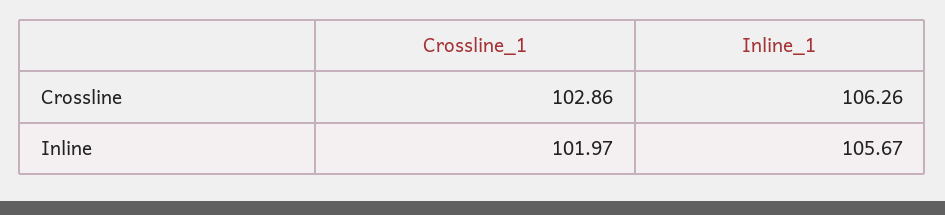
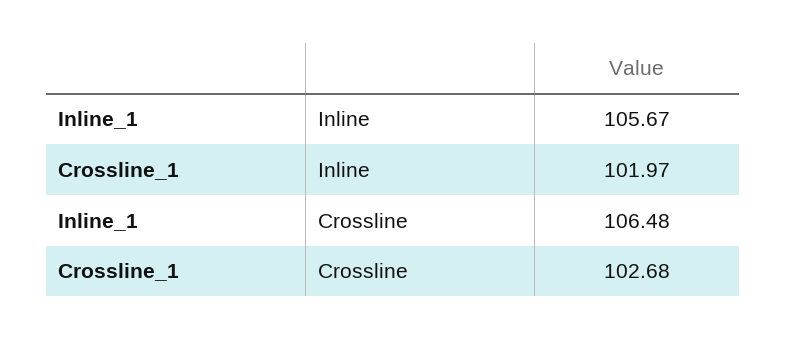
  {
    "Crossline_1": {
-     "Crossline": 102.86,
+     "Crossline": 102.68,
      "Inline": 101.97
    },
    "Inline_1": {
-     "Crossline": 106.26,
+     "Crossline": 106.48,
      "Inline": 105.67
    }
  }

